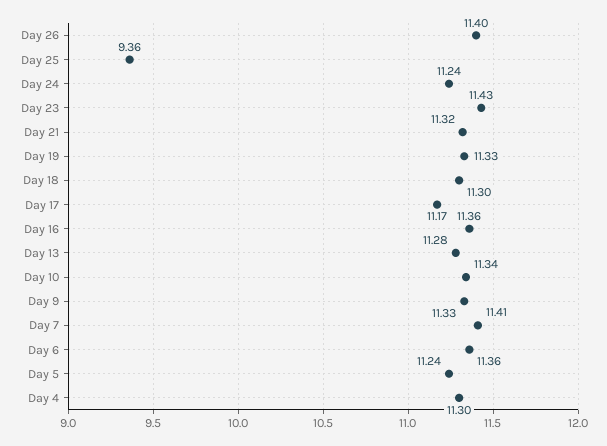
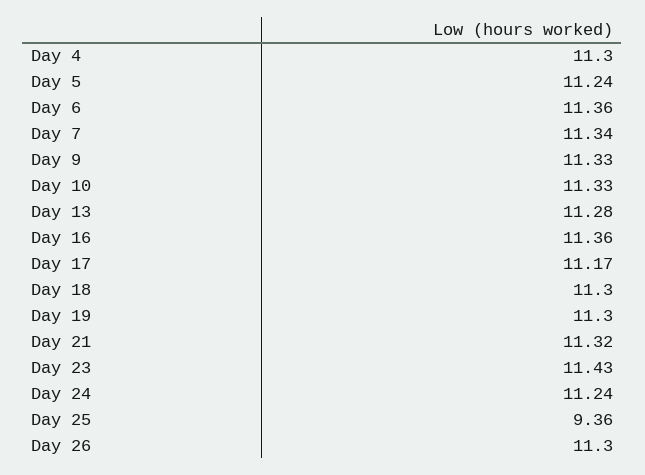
  {
-   "Day 26": 11.4,
+   "Day 26": 11.3,
    "Day 25": 9.36,
    "Day 24": 11.24,
    "Day 23": 11.43,
    "Day 21": 11.32,
-   "Day 19": 11.33,
+   "Day 19": 11.3,
    "Day 18": 11.3,
    "Day 17": 11.17,
    "Day 16": 11.36,
    "Day 13": 11.28,
-   "Day 10": 11.34,
+   "Day 10": 11.33,
    "Day 9": 11.33,
-   "Day 7": 11.41,
+   "Day 7": 11.34,
    "Day 6": 11.36,
    "Day 5": 11.24,
    "Day 4": 11.3
  }

